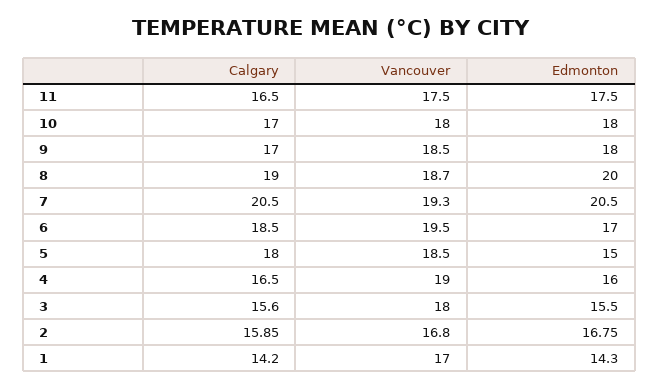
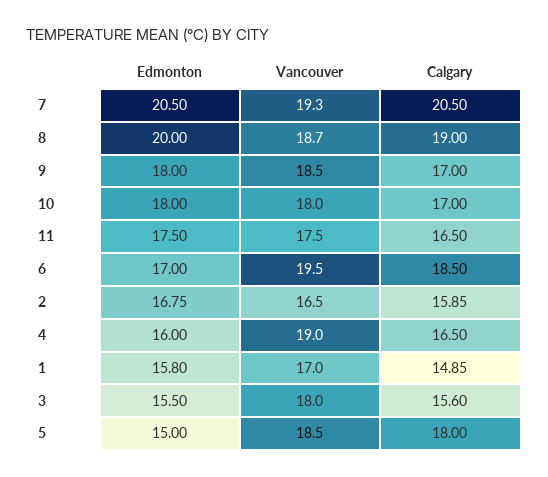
  {
    "Calgary": {
      "11": 16.5,
      "10": 17,
      "9": 17,
      "8": 19,
      "7": 20.5,
      "6": 18.5,
      "5": 18,
      "4": 16.5,
      "3": 15.6,
      "2": 15.85,
-     "1": 14.2
+     "1": 14.85
    },
    "Vancouver": {
      "11": 17.5,
      "10": 18,
      "9": 18.5,
      "8": 18.7,
      "7": 19.3,
      "6": 19.5,
      "5": 18.5,
      "4": 19,
      "3": 18,
-     "2": 16.8,
+     "2": 16.5,
      "1": 17
    },
    "Edmonton": {
      "11": 17.5,
      "10": 18,
      "9": 18,
      "8": 20,
      "7": 20.5,
      "6": 17,
      "5": 15,
      "4": 16,
      "3": 15.5,
      "2": 16.75,
-     "1": 14.3
+     "1": 15.8
    }
  }

